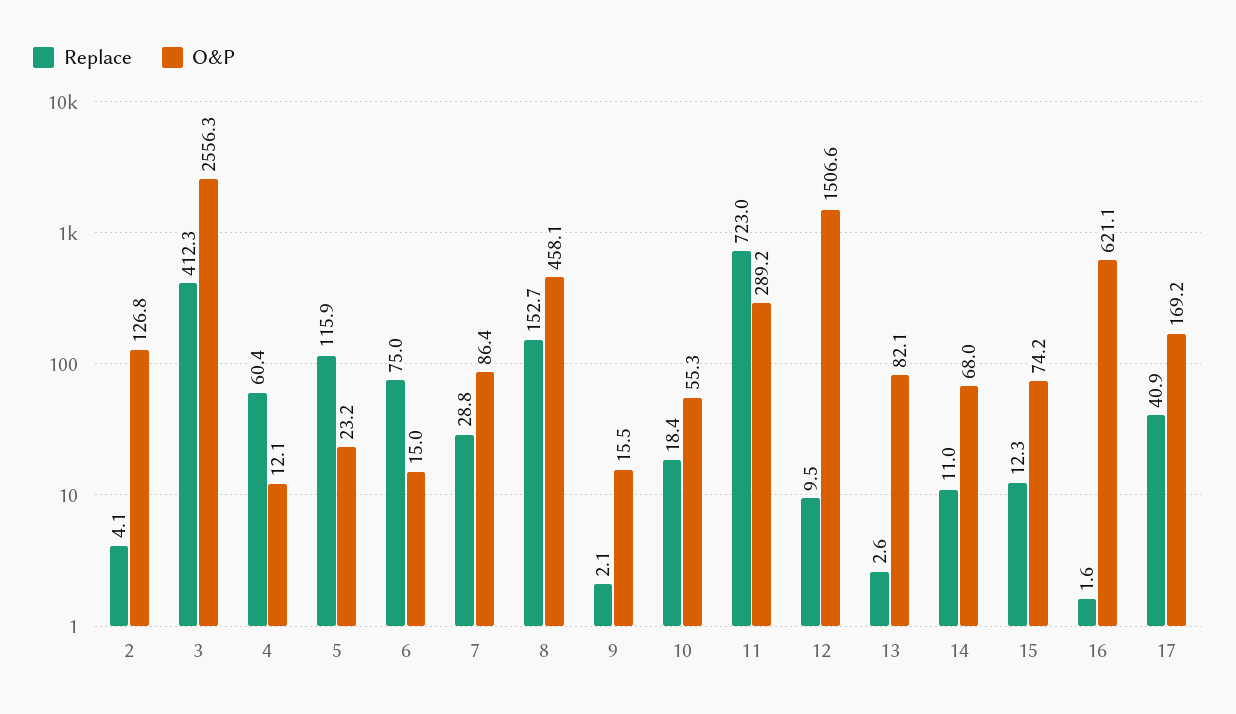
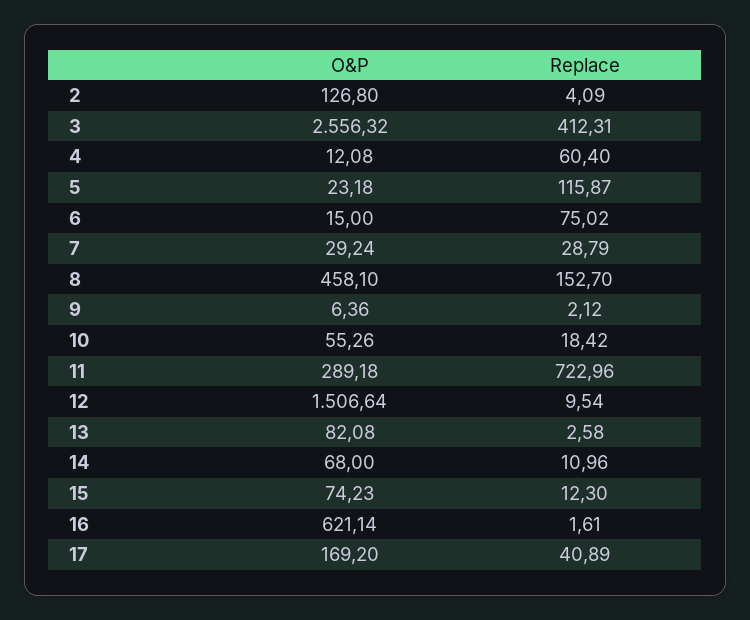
  {
    "Replace": {
      "2": 4.09,
      "3": 412.31,
      "4": 60.4,
      "5": 115.87,
      "6": 75.02,
      "7": 28.79,
      "8": 152.7,
      "9": 2.12,
      "10": 18.42,
      "11": 722.96,
      "12": 9.54,
      "13": 2.58,
      "14": 10.96,
      "15": 12.3,
      "16": 1.61,
      "17": 40.89
    },
    "O&P": {
      "2": 126.8,
      "3": 2556.32,
      "4": 12.08,
      "5": 23.18,
      "6": 15,
-     "7": 86.4,
+     "7": 29.24,
      "8": 458.1,
-     "9": 15.5,
+     "9": 6.36,
      "10": 55.26,
      "11": 289.18,
      "12": 1506.64,
      "13": 82.08,
      "14": 68,
      "15": 74.23,
      "16": 621.14,
      "17": 169.2
    }
  }

